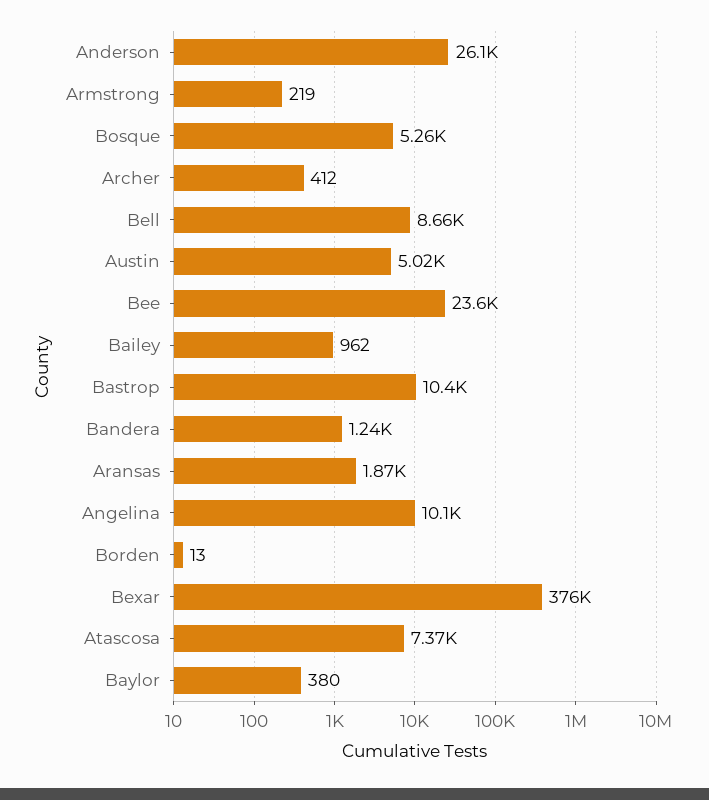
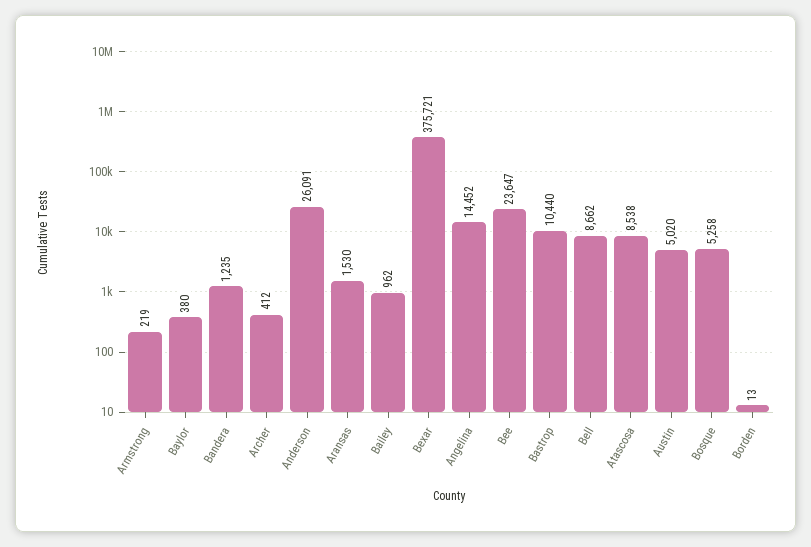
  {
    "Anderson": 26091,
    "Armstrong": 219,
    "Bosque": 5258,
    "Archer": 412,
    "Bell": 8662,
    "Austin": 5020,
    "Bee": 23647,
    "Bailey": 962,
    "Bastrop": 10440,
    "Bandera": 1235,
-   "Aransas": 1870,
+   "Aransas": 1530,
-   "Angelina": 10100,
+   "Angelina": 14452,
    "Borden": 13,
    "Bexar": 375721,
-   "Atascosa": 7370,
+   "Atascosa": 8538,
    "Baylor": 380
  }

